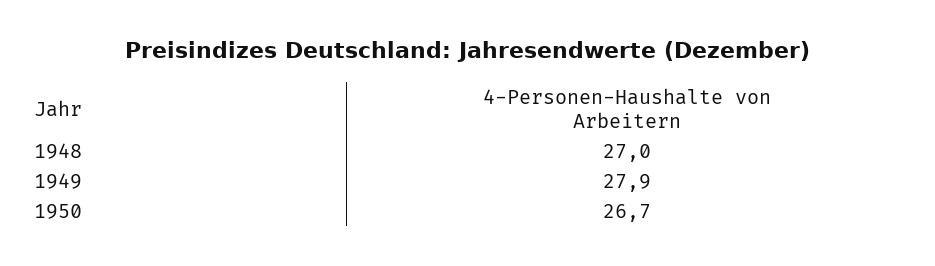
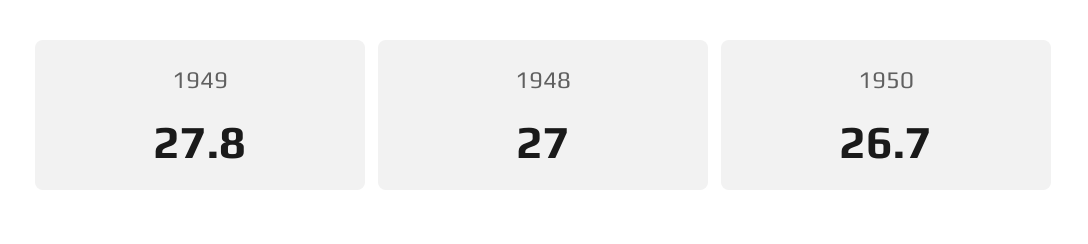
  {
    "1948": 27,
-   "1949": 27.9,
+   "1949": 27.8,
    "1950": 26.7
  }

